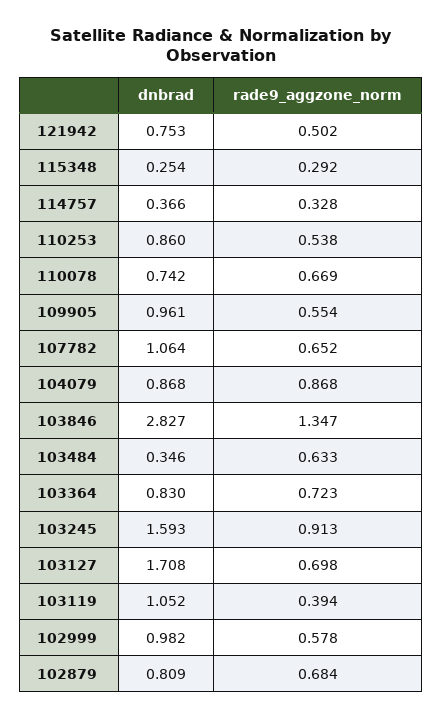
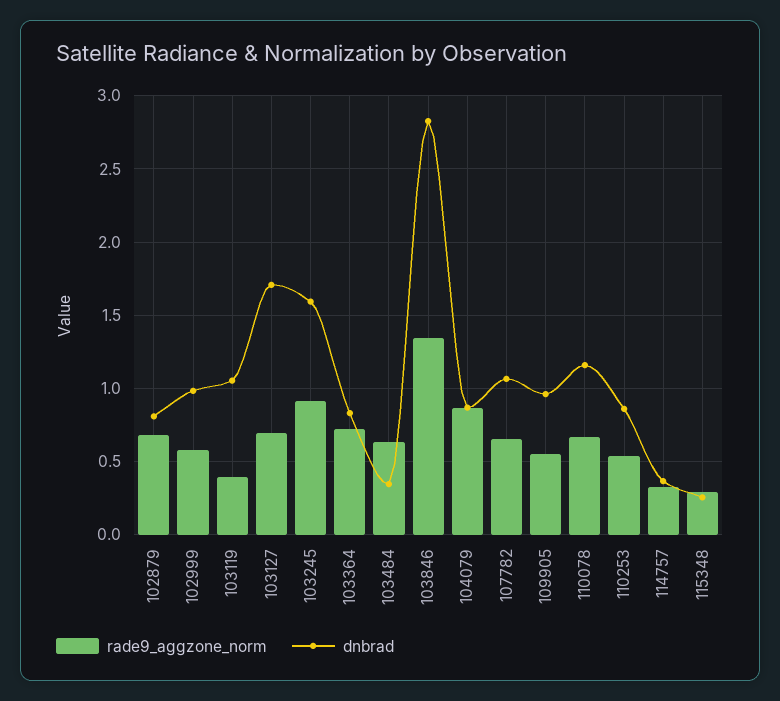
  {
    "dnbrad": {
-     "121942": 0.753,
      "115348": 0.254,
      "114757": 0.366,
      "110253": 0.86,
-     "110078": 0.742,
+     "110078": 1.15,
      "109905": 0.961,
      "107782": 1.064,
      "104079": 0.868,
      "103846": 2.827,
      "103484": 0.346,
      "103364": 0.83,
      "103245": 1.593,
      "103127": 1.708,
      "103119": 1.052,
      "102999": 0.982,
      "102879": 0.809
    },
    "rade9_aggzone_norm": {
-     "121942": 0.502,
      "115348": 0.292,
      "114757": 0.328,
      "110253": 0.538,
      "110078": 0.669,
      "109905": 0.554,
      "107782": 0.652,
      "104079": 0.868,
      "103846": 1.347,
      "103484": 0.633,
      "103364": 0.723,
      "103245": 0.913,
      "103127": 0.698,
      "103119": 0.394,
      "102999": 0.578,
      "102879": 0.684
    }
  }

